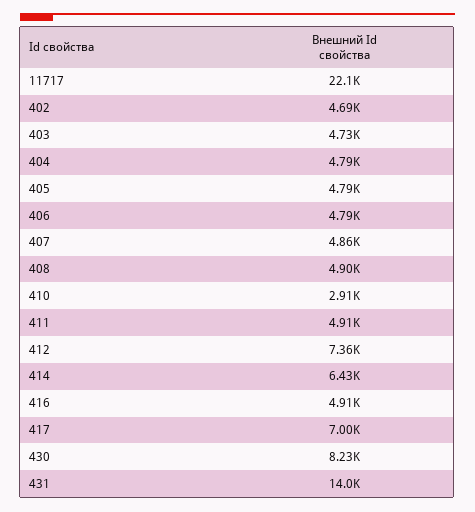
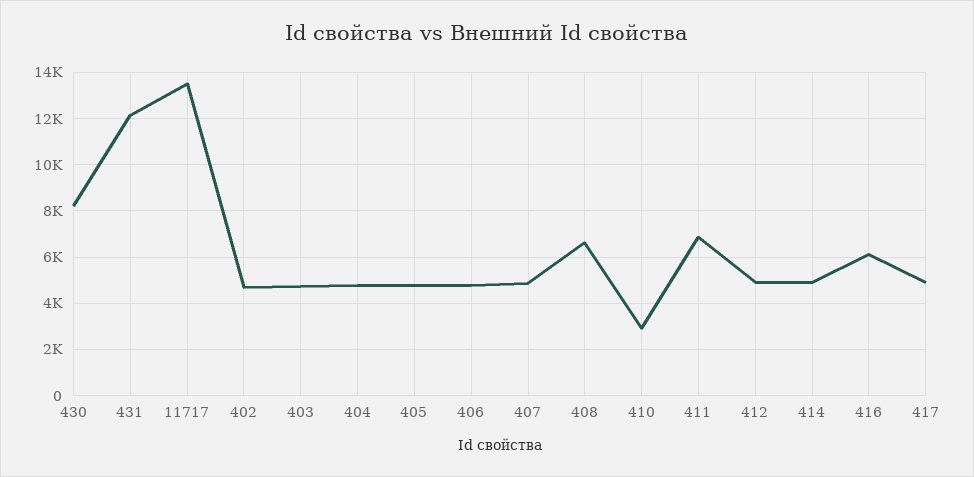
  {
-   "11717": 22100,
+   "11717": 13500,
    "402": 4690,
    "403": 4730,
    "404": 4790,
    "405": 4790,
    "406": 4790,
    "407": 4860,
-   "408": 4900,
+   "408": 6500,
    "410": 2910,
-   "411": 4910,
+   "411": 7000,
-   "412": 7360,
+   "412": 5000,
-   "414": 6430,
+   "414": 5000,
-   "416": 4910,
+   "416": 6000,
-   "417": 7000,
+   "417": 5000,
    "430": 8230,
-   "431": 14000
+   "431": 12000
  }

